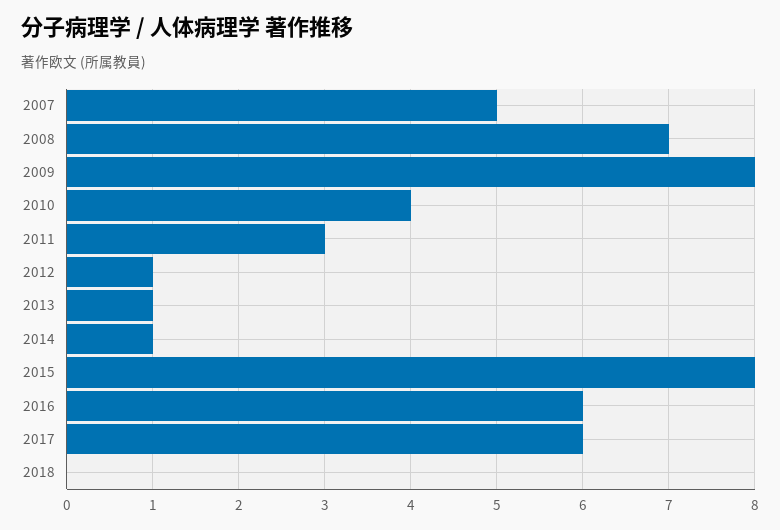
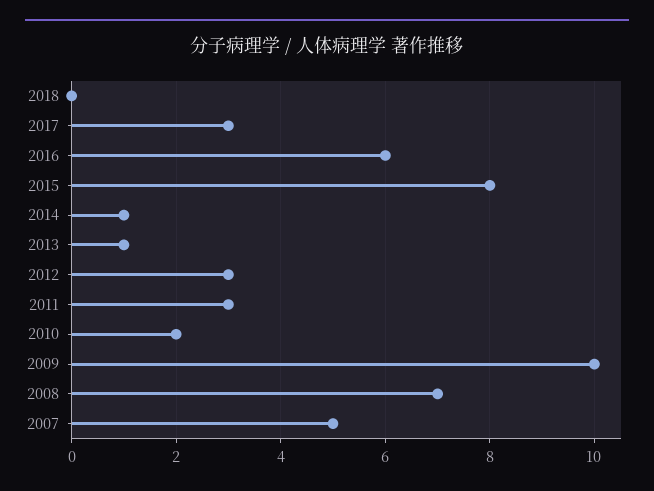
  {
    "2007": 5,
    "2008": 7,
-   "2009": 8,
+   "2009": 10,
-   "2010": 4,
+   "2010": 2,
    "2011": 3,
-   "2012": 1,
+   "2012": 3,
    "2013": 1,
    "2014": 1,
    "2015": 8,
    "2016": 6,
-   "2017": 6,
+   "2017": 3,
    "2018": 0
  }

